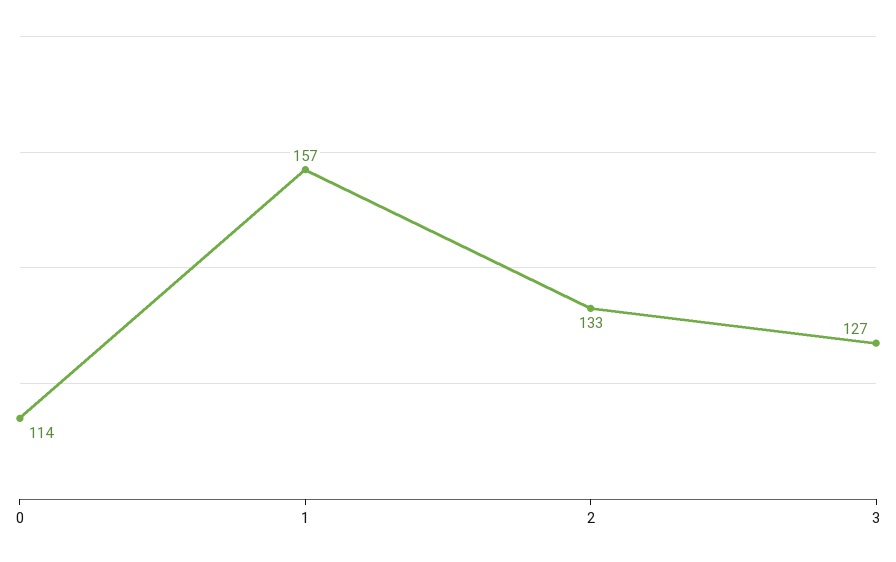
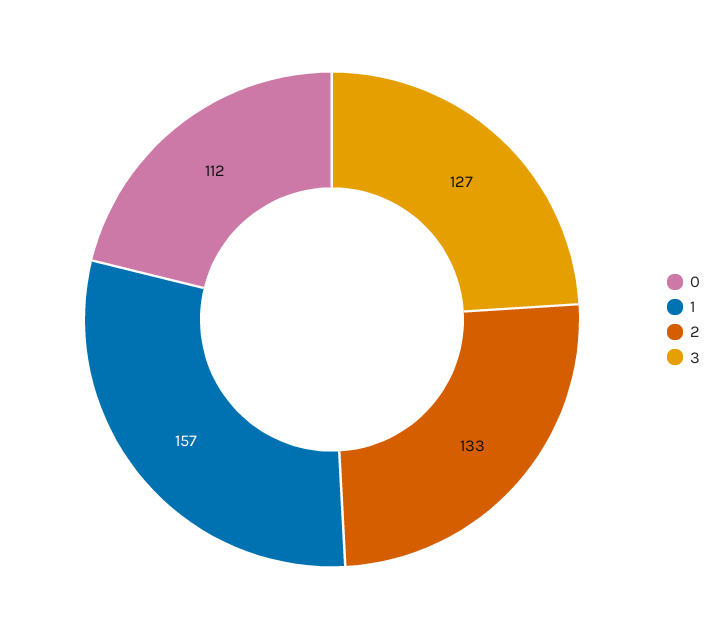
  {
-   "0": 114,
+   "0": 112,
    "1": 157,
    "2": 133,
    "3": 127
  }

